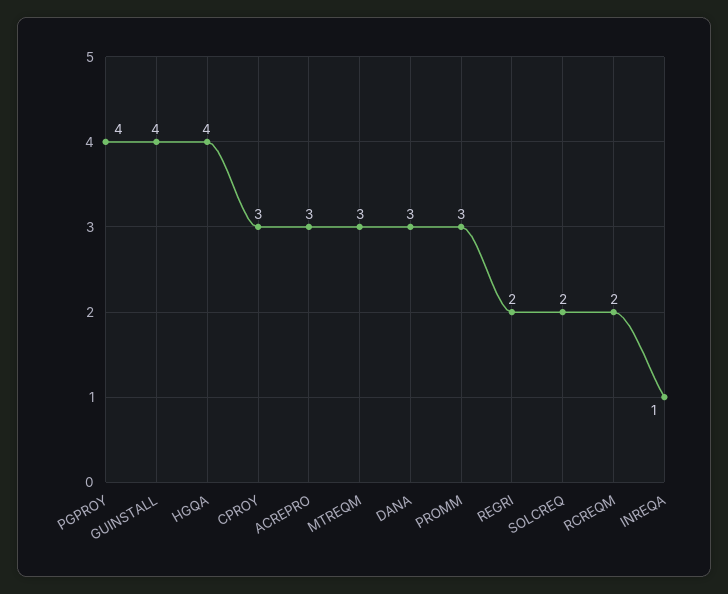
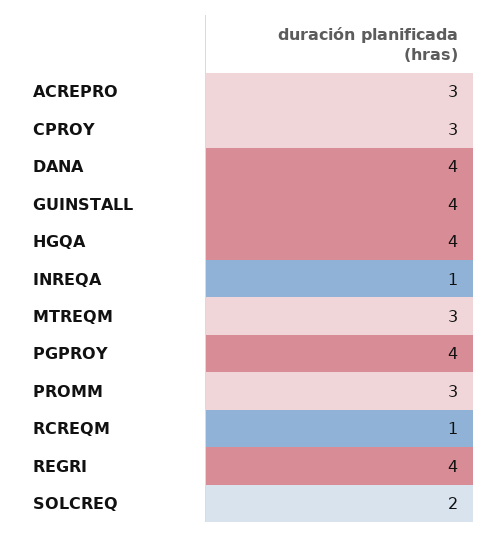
  {
    "PGPROY": 4,
    "GUINSTALL": 4,
    "HGQA": 4,
    "CPROY": 3,
    "ACREPRO": 3,
    "MTREQM": 3,
-   "DANA": 3,
+   "DANA": 4,
    "PROMM": 3,
-   "REGRI": 2,
+   "REGRI": 4,
    "SOLCREQ": 2,
-   "RCREQM": 2,
+   "RCREQM": 1,
    "INREQA": 1
  }

